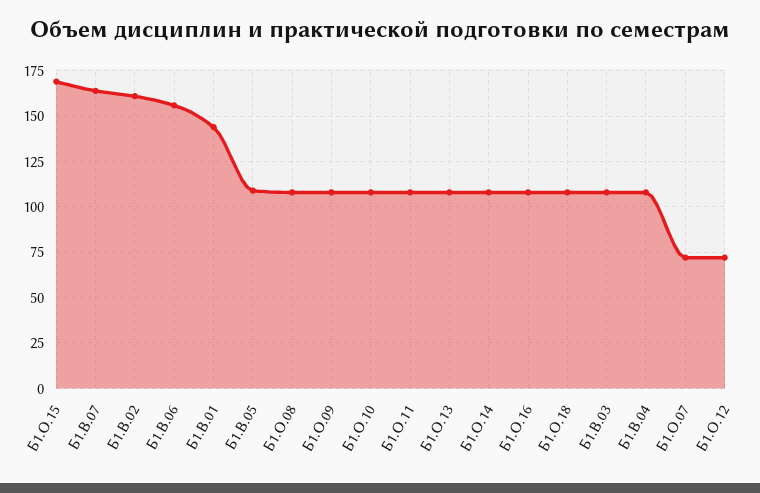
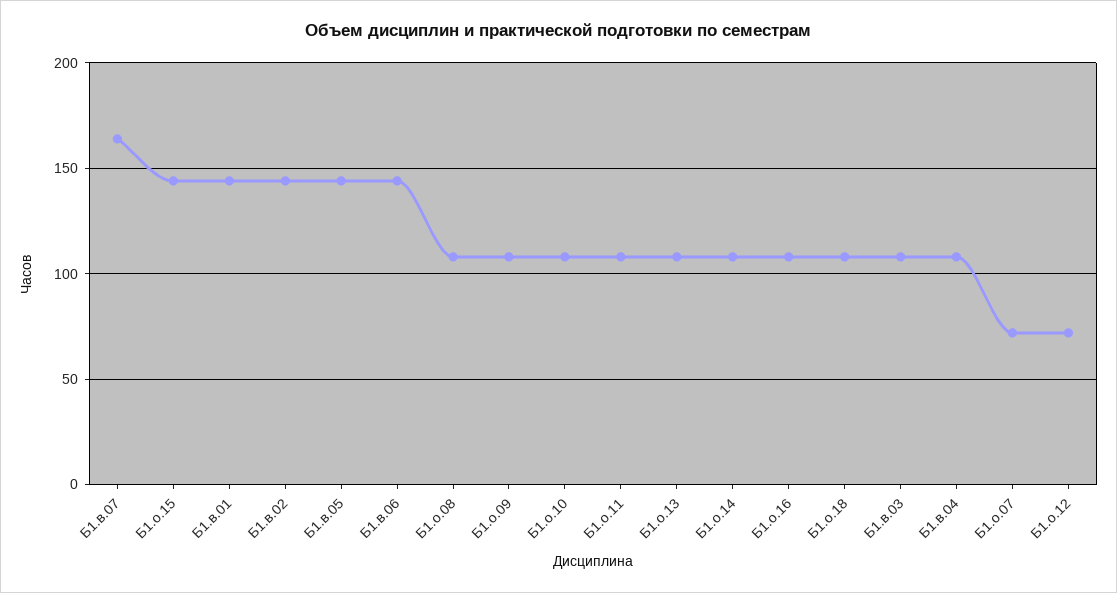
  {
-   "Б1.О.15": 170,
+   "Б1.О.15": 145,
    "Б1.В.07": 165,
-   "Б1.В.02": 160,
+   "Б1.В.02": 145,
-   "Б1.В.06": 155,
+   "Б1.В.06": 145,
    "Б1.В.01": 145,
-   "Б1.В.05": 110,
+   "Б1.В.05": 145,
    "Б1.О.08": 110,
    "Б1.О.09": 110,
    "Б1.О.10": 110,
    "Б1.О.11": 110,
    "Б1.О.13": 110,
    "Б1.О.14": 110,
    "Б1.О.16": 110,
    "Б1.О.18": 110,
    "Б1.В.03": 110,
    "Б1.В.04": 110,
    "Б1.О.07": 70,
    "Б1.О.12": 70
  }

